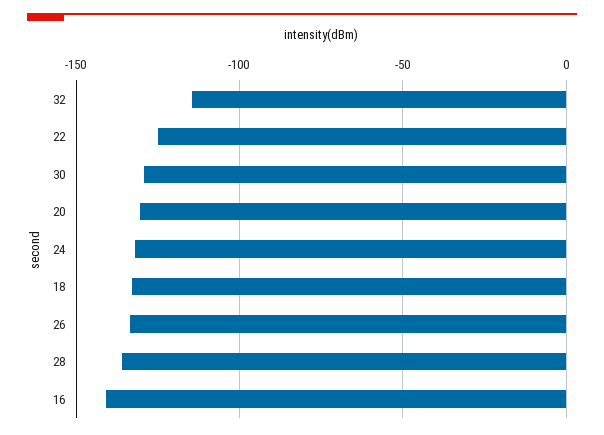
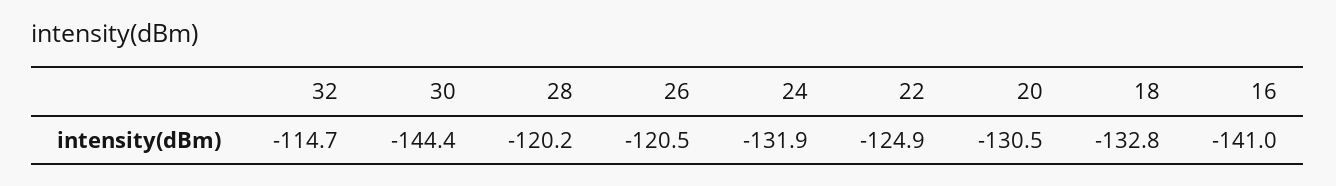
  {
    "32": -114.7,
    "22": -124.9,
-   "30": -130,
+   "30": -144.4,
    "20": -130.5,
    "24": -131.9,
    "18": -132.8,
-   "26": -135,
+   "26": -120.5,
-   "28": -135,
+   "28": -120.2,
    "16": -141
  }

